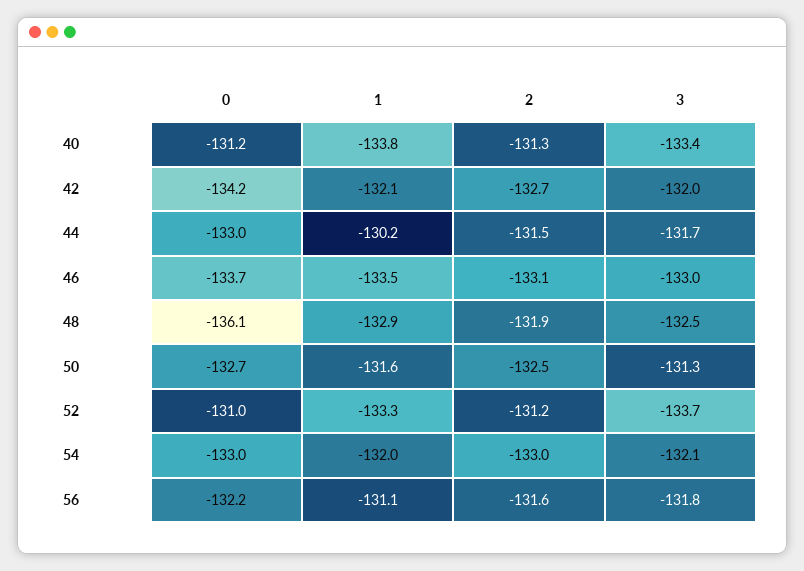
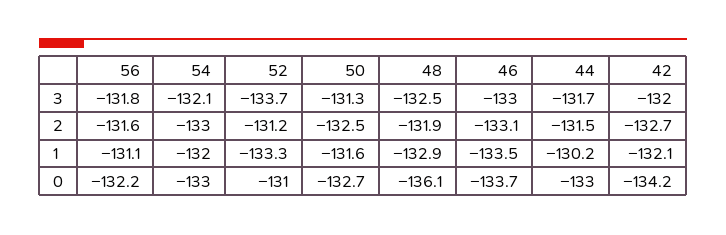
  {
    "0": {
-     "40": -131.2,
      "42": -134.2,
      "44": -133,
      "46": -133.7,
      "48": -136.1,
      "50": -132.7,
      "52": -131,
      "54": -133,
      "56": -132.2
    },
    "1": {
-     "40": -133.8,
      "42": -132.1,
      "44": -130.2,
      "46": -133.5,
      "48": -132.9,
      "50": -131.6,
      "52": -133.3,
      "54": -132,
      "56": -131.1
    },
    "2": {
-     "40": -131.3,
      "42": -132.7,
      "44": -131.5,
      "46": -133.1,
      "48": -131.9,
      "50": -132.5,
      "52": -131.2,
      "54": -133,
      "56": -131.6
    },
    "3": {
-     "40": -133.4,
      "42": -132,
      "44": -131.7,
      "46": -133,
      "48": -132.5,
      "50": -131.3,
      "52": -133.7,
      "54": -132.1,
      "56": -131.8
    }
  }

